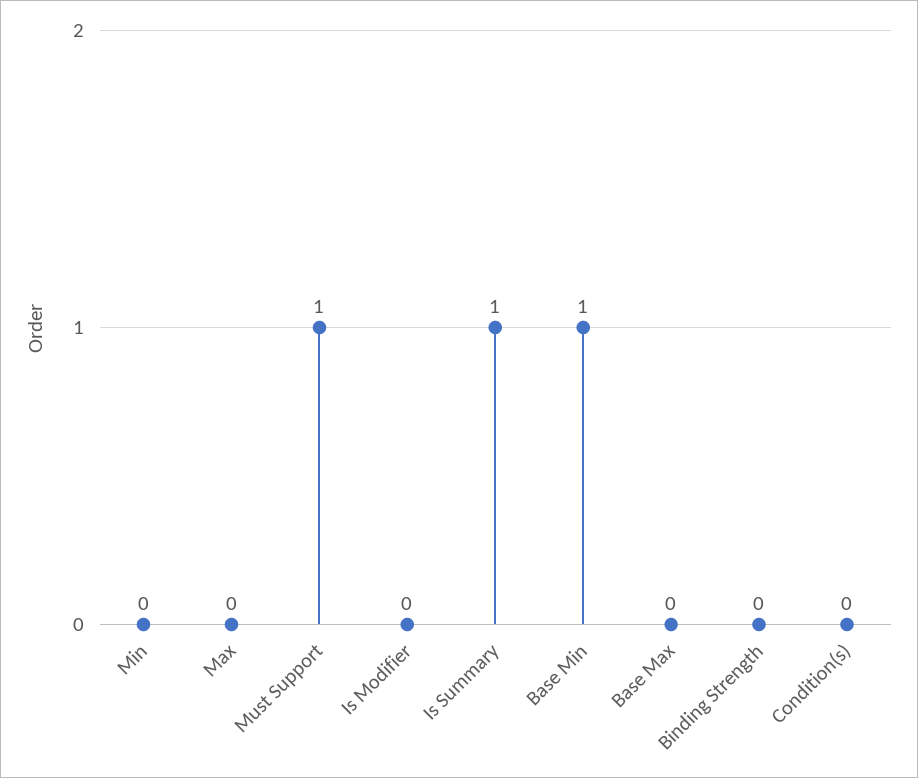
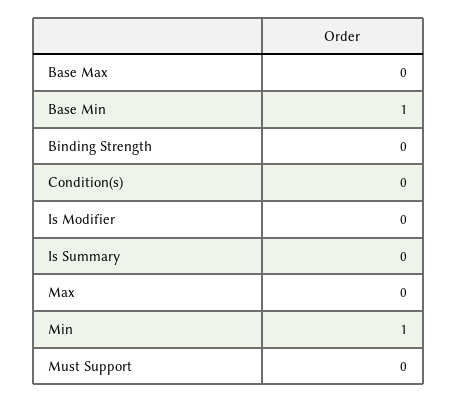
  {
-   "Min": 0,
+   "Min": 1,
    "Max": 0,
-   "Must Support": 1,
+   "Must Support": 0,
    "Is Modifier": 0,
-   "Is Summary": 1,
+   "Is Summary": 0,
    "Base Min": 1,
    "Base Max": 0,
    "Binding Strength": 0,
    "Condition(s)": 0
  }

